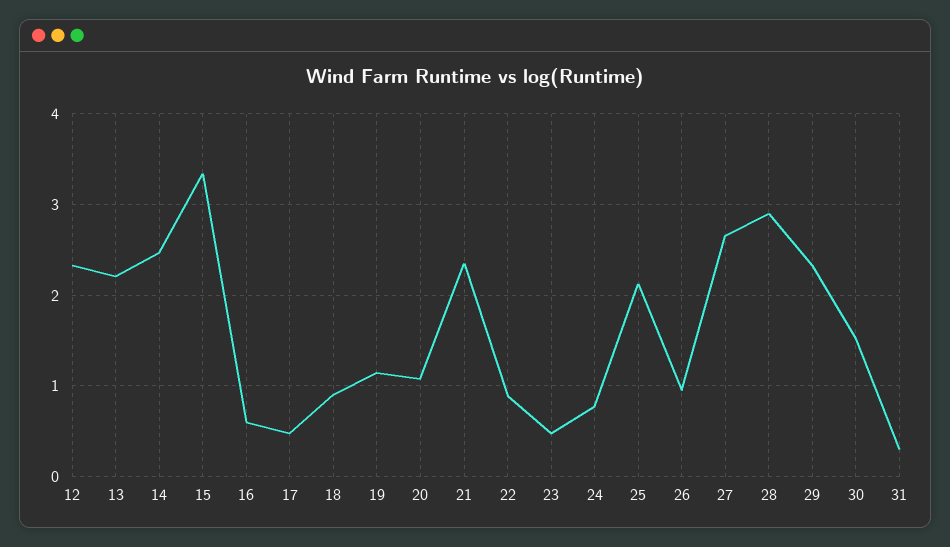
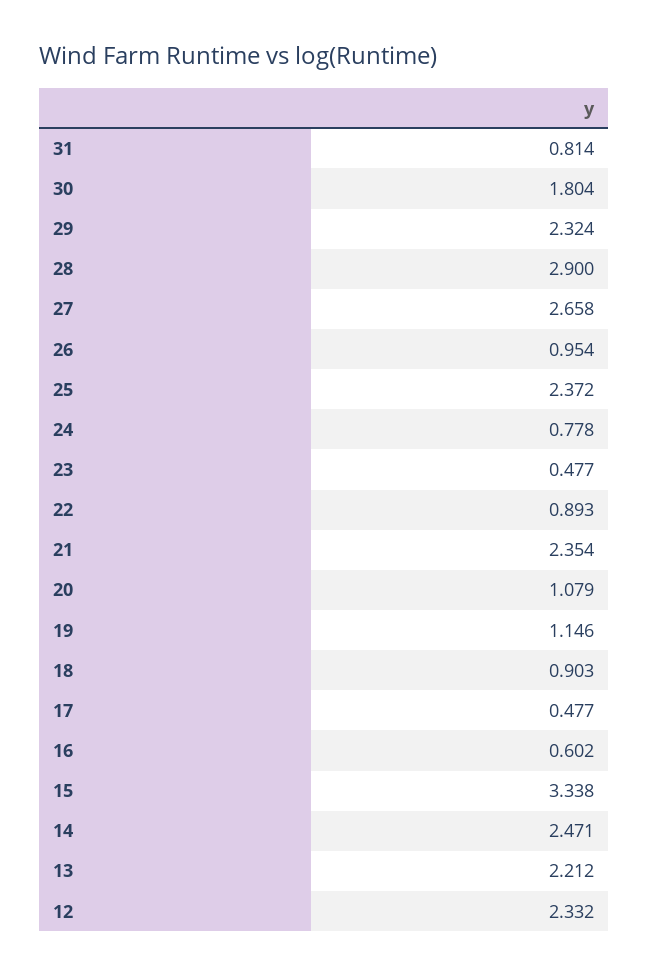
  {
    "12": 2.332,
    "13": 2.212,
    "14": 2.471,
    "15": 3.338,
    "16": 0.602,
    "17": 0.477,
    "18": 0.903,
    "19": 1.146,
    "20": 1.079,
    "21": 2.354,
    "22": 0.893,
    "23": 0.477,
    "24": 0.778,
-   "25": 2.1,
+   "25": 2.372,
    "26": 0.954,
    "27": 2.658,
    "28": 2.9,
    "29": 2.324,
-   "30": 1.5,
+   "30": 1.804,
-   "31": 0.3
+   "31": 0.814
  }

